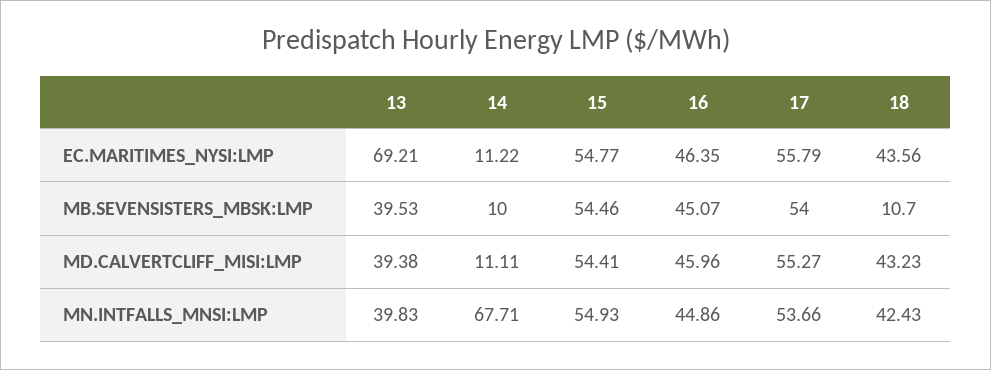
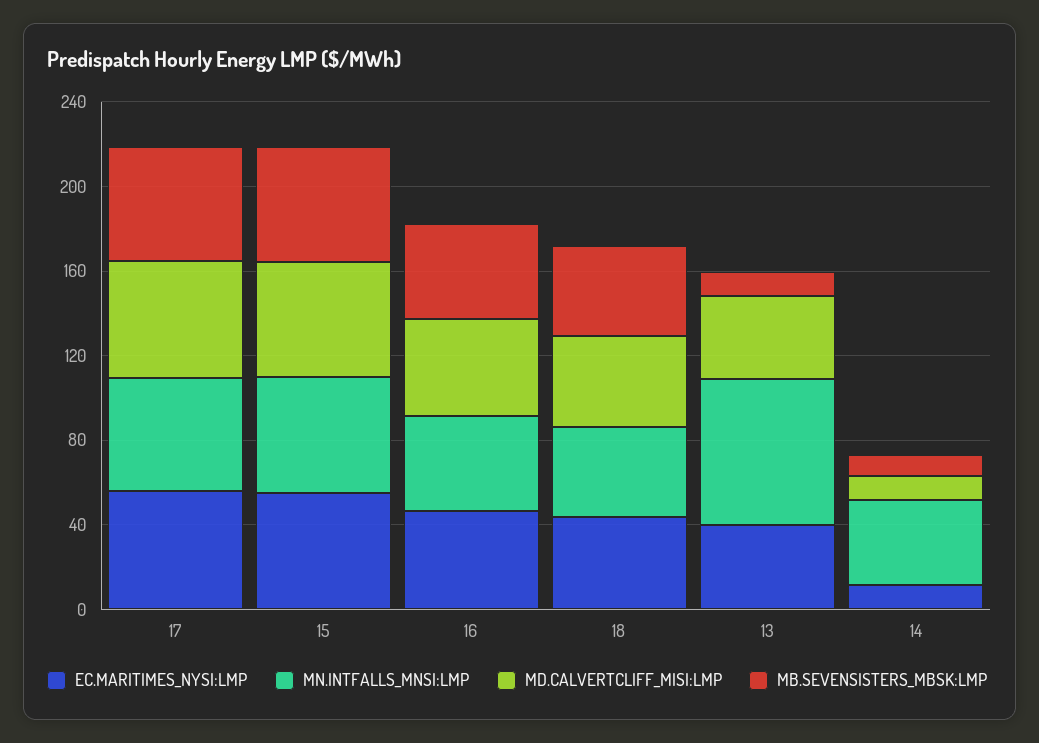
  {
    "EC.MARITIMES_NYSI:LMP": {
-     "13": 69.21,
+     "13": 40,
      "14": 11.22,
      "15": 54.77,
      "16": 46.35,
      "17": 55.79,
      "18": 43.56
    },
    "MB.SEVENSISTERS_MBSK:LMP": {
-     "13": 39.53,
+     "13": 10,
      "14": 10,
      "15": 54.46,
      "16": 45.07,
      "17": 54,
-     "18": 10.7
+     "18": 40
    },
    "MD.CALVERTCLIFF_MISI:LMP": {
      "13": 39.38,
      "14": 11.11,
      "15": 54.41,
      "16": 45.96,
      "17": 55.27,
      "18": 43.23
    },
    "MN.INTFALLS_MNSI:LMP": {
-     "13": 39.83,
+     "13": 70,
-     "14": 67.71,
+     "14": 40,
      "15": 54.93,
      "16": 44.86,
      "17": 53.66,
      "18": 42.43
    }
  }

